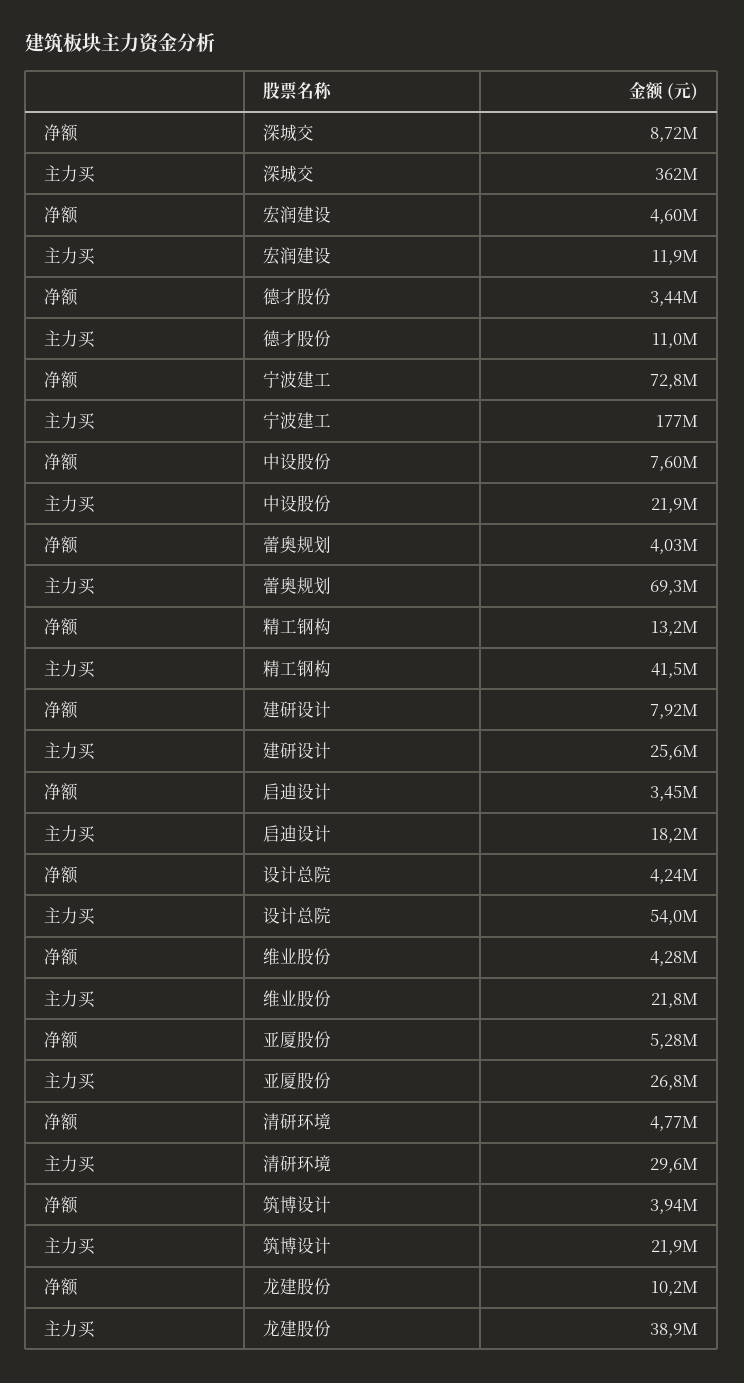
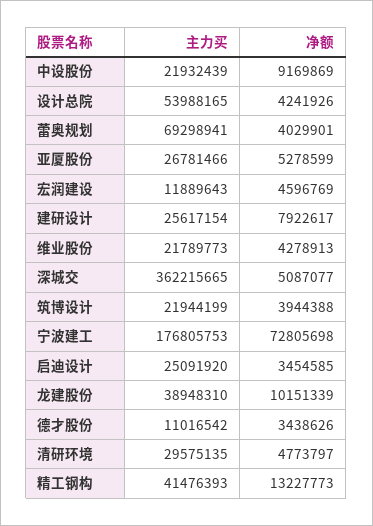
  {
    "净额": {
-     "深城交": 8720000,
+     "深城交": 5087077,
      "宏润建设": 4596769,
      "德才股份": 3438626,
      "宁波建工": 72805698,
-     "中设股份": 7600000,
+     "中设股份": 9169869,
      "蕾奥规划": 4029901,
      "精工钢构": 13227773,
      "建研设计": 7922617,
      "启迪设计": 3454585,
      "设计总院": 4241926,
      "维业股份": 4278913,
      "亚厦股份": 5278599,
      "清研环境": 4773797,
      "筑博设计": 3944388,
      "龙建股份": 10151339
    },
    "主力买": {
      "深城交": 362215665,
      "宏润建设": 11889643,
      "德才股份": 11016542,
      "宁波建工": 176805753,
      "中设股份": 21932439,
      "蕾奥规划": 69298941,
      "精工钢构": 41476393,
      "建研设计": 25617154,
-     "启迪设计": 18200000,
+     "启迪设计": 25091920,
      "设计总院": 53988165,
      "维业股份": 21789773,
      "亚厦股份": 26781466,
      "清研环境": 29575135,
      "筑博设计": 21944199,
      "龙建股份": 38948310
    }
  }

